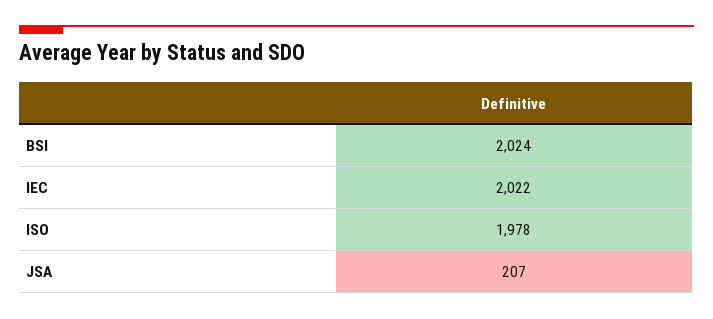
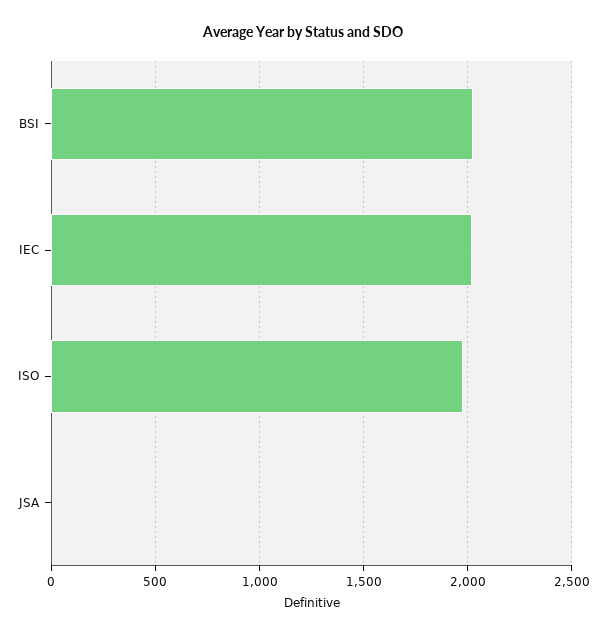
  {
    "BSI": 2024,
    "IEC": 2022,
    "ISO": 1978,
-   "JSA": 207
+   "JSA": 0
  }

